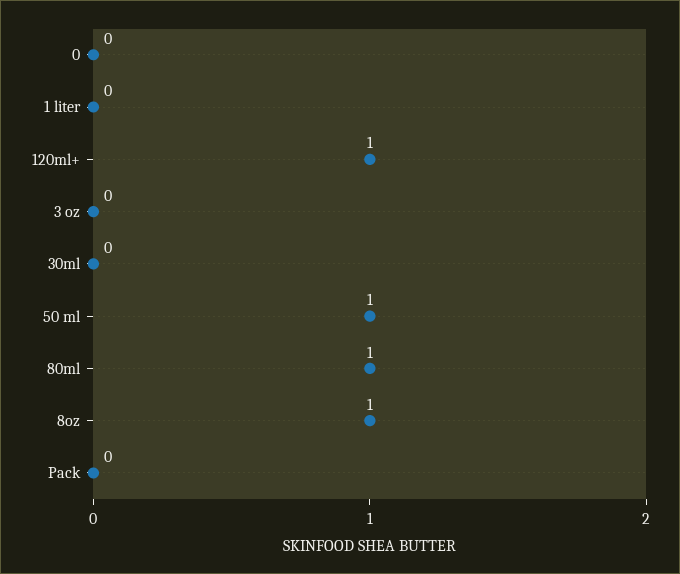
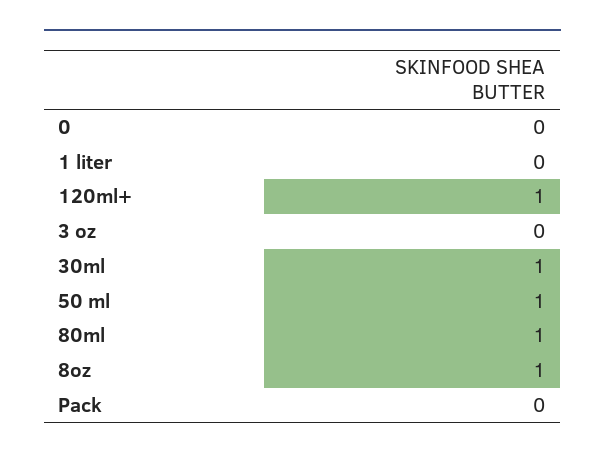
  {
    "0": 0,
    "1 liter": 0,
    "120ml+": 1,
    "3 oz": 0,
-   "30ml": 0,
+   "30ml": 1,
    "50 ml": 1,
    "80ml": 1,
    "8oz": 1,
    "Pack": 0
  }

